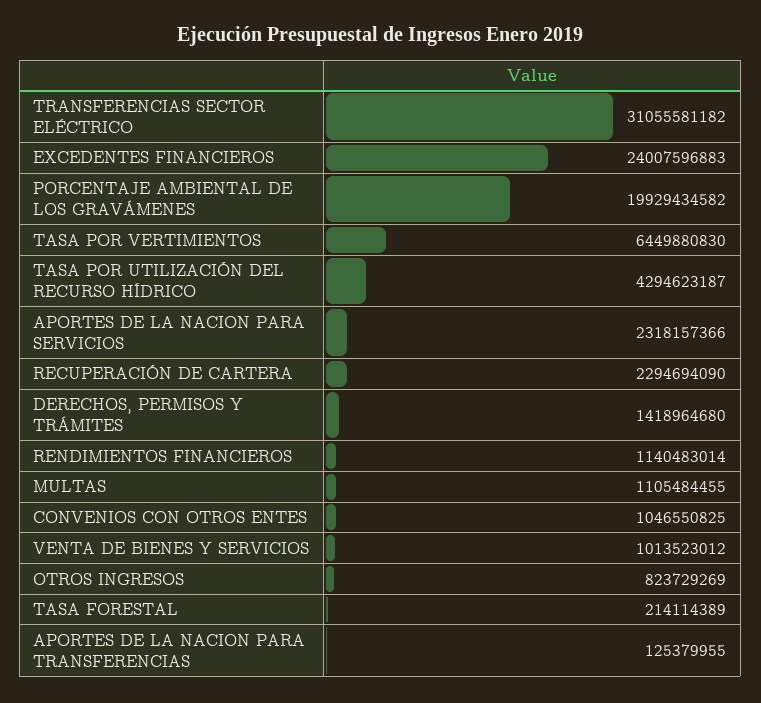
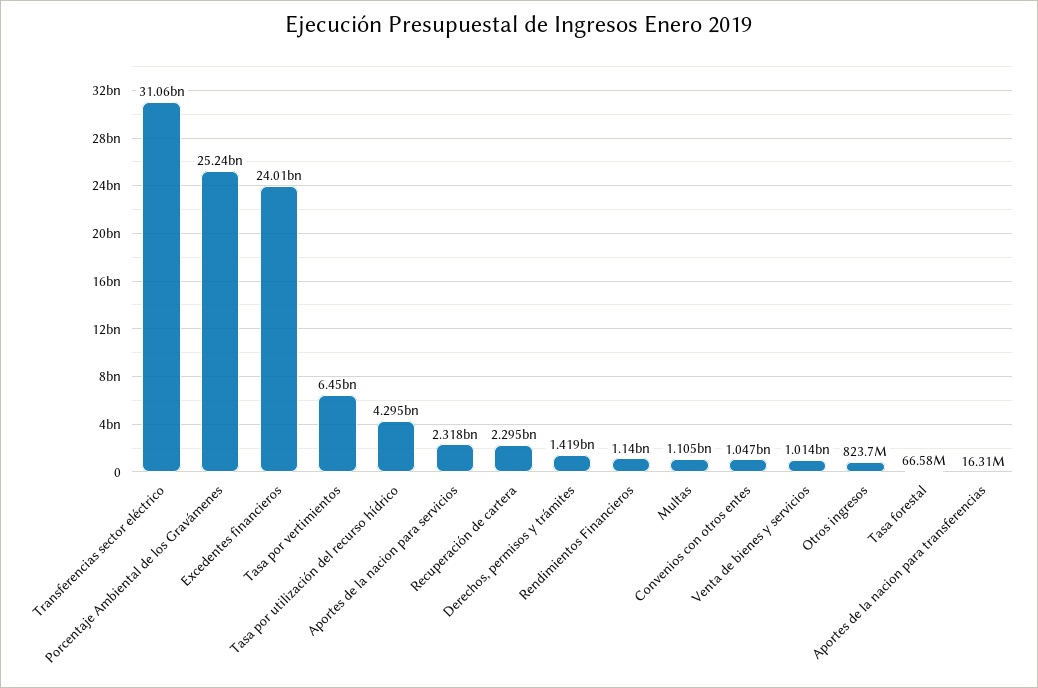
  {
    "TRANSFERENCIAS SECTOR ELÉCTRICO": 31055581182,
    "EXCEDENTES FINANCIEROS": 24007596883,
-   "PORCENTAJE AMBIENTAL DE LOS GRAVÁMENES": 19929434582,
+   "PORCENTAJE AMBIENTAL DE LOS GRAVÁMENES": 25240000000,
    "TASA POR VERTIMIENTOS": 6449880830,
    "TASA POR UTILIZACIÓN DEL RECURSO HÍDRICO": 4294623187,
    "APORTES DE LA NACION PARA SERVICIOS": 2318157366,
    "RECUPERACIÓN DE CARTERA": 2294694090,
    "DERECHOS, PERMISOS Y TRÁMITES": 1418964680,
    "RENDIMIENTOS FINANCIEROS": 1140483014,
    "MULTAS": 1105484455,
    "CONVENIOS CON OTROS ENTES": 1046550825,
    "VENTA DE BIENES Y SERVICIOS": 1013523012,
    "OTROS INGRESOS": 823729269,
-   "TASA FORESTAL": 214114389,
+   "TASA FORESTAL": 66580000,
-   "APORTES DE LA NACION PARA TRANSFERENCIAS": 125379955
+   "APORTES DE LA NACION PARA TRANSFERENCIAS": 16310000
  }

